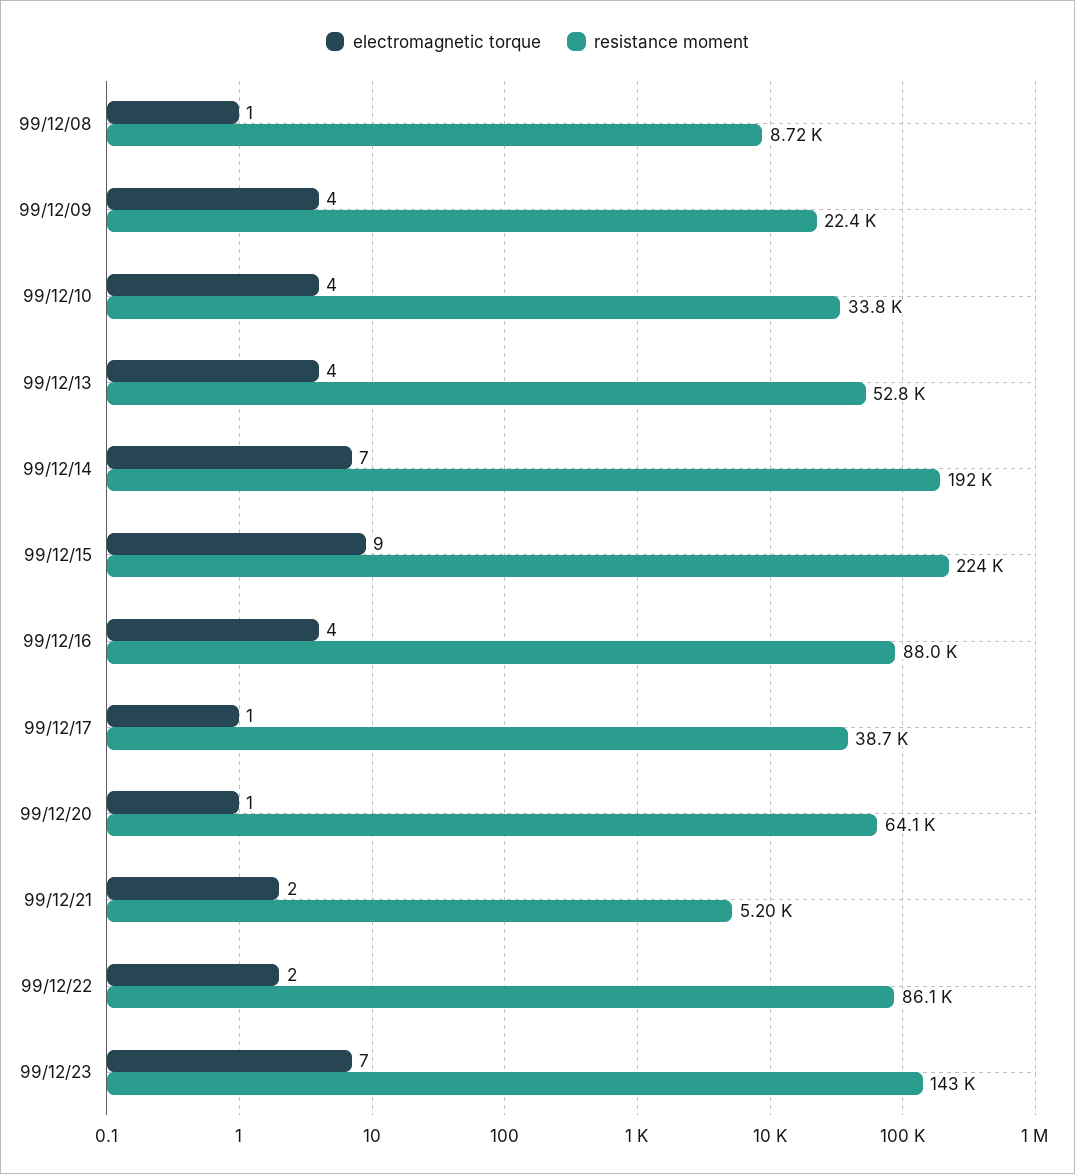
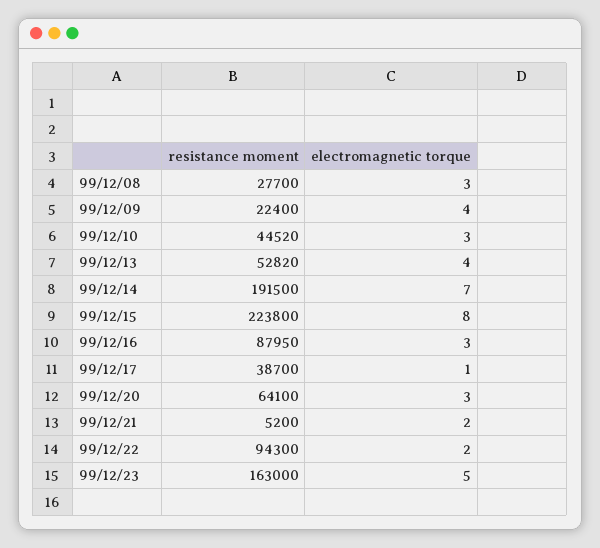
  {
    "electromagnetic torque": {
-     "99/12/08": 1,
+     "99/12/08": 3,
      "99/12/09": 4,
-     "99/12/10": 4,
+     "99/12/10": 3,
      "99/12/13": 4,
      "99/12/14": 7,
-     "99/12/15": 9,
+     "99/12/15": 8,
-     "99/12/16": 4,
+     "99/12/16": 3,
      "99/12/17": 1,
-     "99/12/20": 1,
+     "99/12/20": 3,
      "99/12/21": 2,
      "99/12/22": 2,
-     "99/12/23": 7
+     "99/12/23": 5
    },
    "resistance moment": {
-     "99/12/08": 8720,
+     "99/12/08": 27700,
      "99/12/09": 22400,
-     "99/12/10": 33800,
+     "99/12/10": 44520,
      "99/12/13": 52820,
      "99/12/14": 191500,
      "99/12/15": 223800,
      "99/12/16": 87950,
      "99/12/17": 38700,
      "99/12/20": 64100,
      "99/12/21": 5200,
-     "99/12/22": 86100,
+     "99/12/22": 94300,
-     "99/12/23": 143000
+     "99/12/23": 163000
    }
  }

